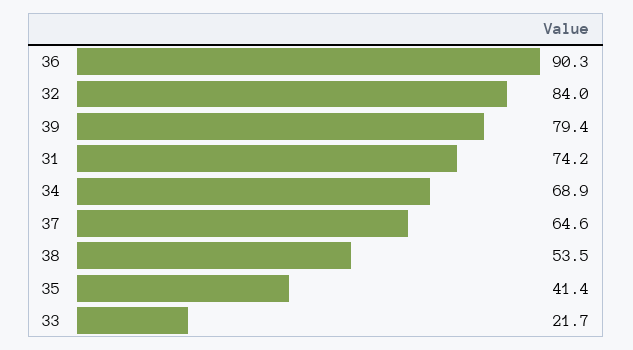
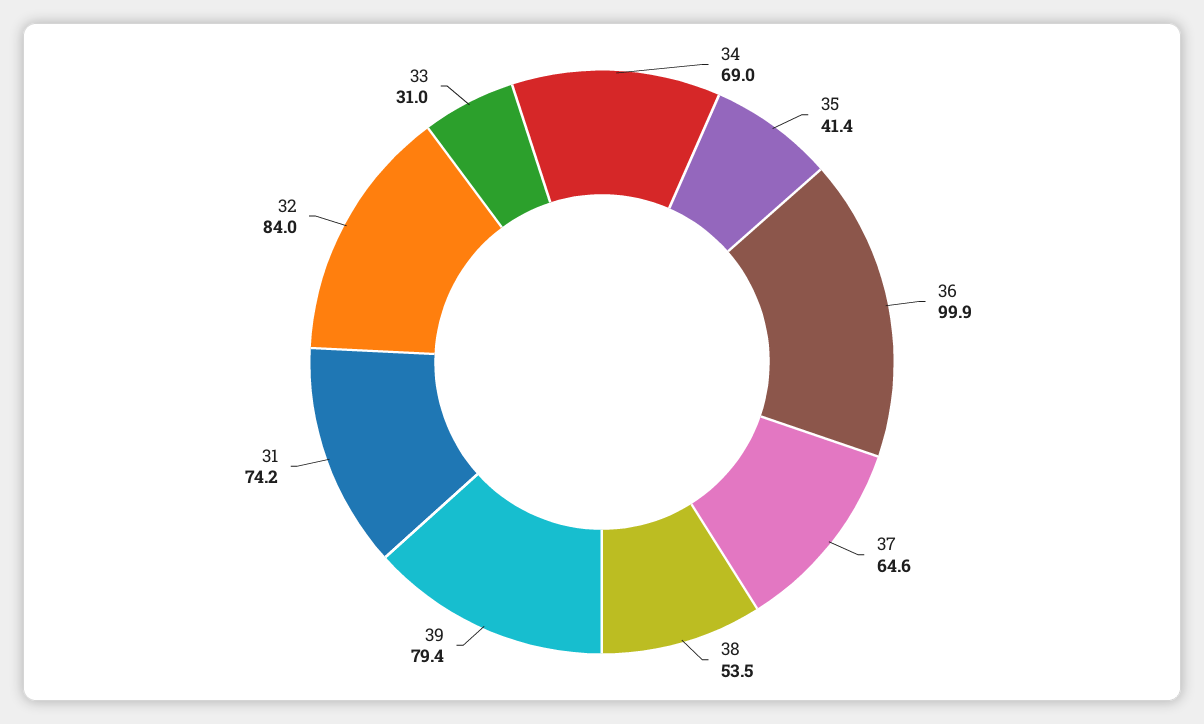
  {
-   "36": 90.3,
+   "36": 99.9,
    "32": 84,
    "39": 79.4,
    "31": 74.2,
-   "34": 68.9,
+   "34": 69,
    "37": 64.6,
    "38": 53.5,
    "35": 41.4,
-   "33": 21.7
+   "33": 31
  }

